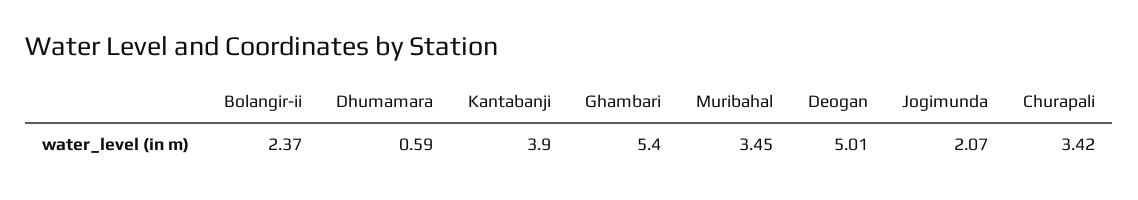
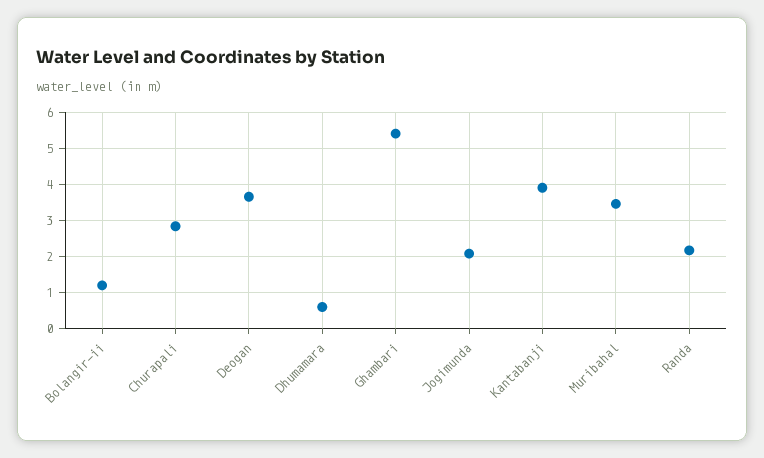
  {
-   "Bolangir-ii": 2.37,
+   "Bolangir-ii": 1.2,
    "Dhumamara": 0.59,
    "Kantabanji": 3.9,
    "Ghambari": 5.4,
    "Muribahal": 3.45,
-   "Deogan": 5.01,
+   "Deogan": 3.6,
    "Jogimunda": 2.07,
-   "Churapali": 3.42
+   "Churapali": 2.8,
+   "Randa": 2.2
  }

